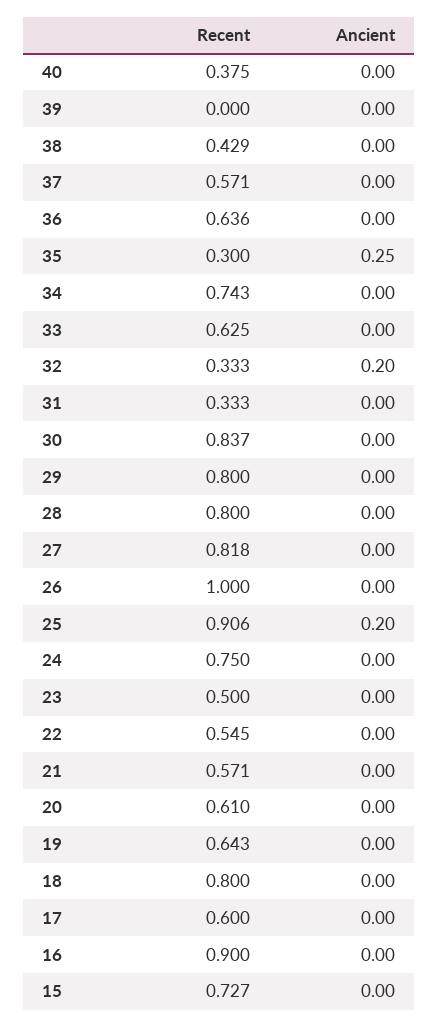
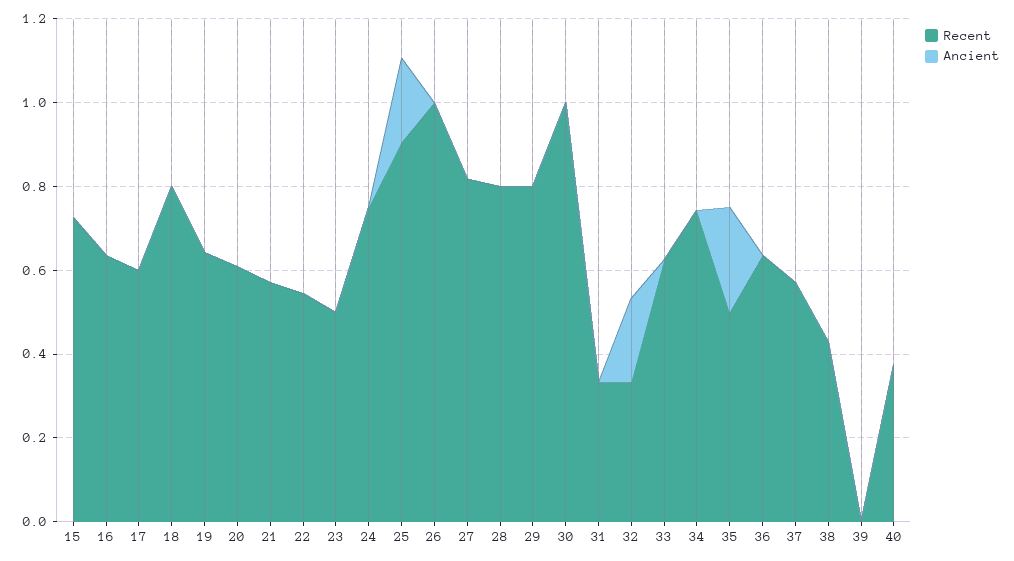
  {
    "Recent": {
      "40": 0.375,
      "39": 0,
      "38": 0.429,
      "37": 0.571,
      "36": 0.636,
-     "35": 0.3,
+     "35": 0.5,
      "34": 0.743,
      "33": 0.625,
      "32": 0.333,
      "31": 0.333,
-     "30": 0.837,
+     "30": 1,
      "29": 0.8,
      "28": 0.8,
      "27": 0.818,
      "26": 1,
      "25": 0.906,
      "24": 0.75,
      "23": 0.5,
      "22": 0.545,
      "21": 0.571,
      "20": 0.61,
      "19": 0.643,
      "18": 0.8,
      "17": 0.6,
-     "16": 0.9,
+     "16": 0.65,
      "15": 0.727
    },
    "Ancient": {
      "40": 0,
      "39": 0,
      "38": 0,
      "37": 0,
      "36": 0,
      "35": 0.25,
      "34": 0,
      "33": 0,
      "32": 0.2,
      "31": 0,
      "30": 0,
      "29": 0,
      "28": 0,
      "27": 0,
      "26": 0,
      "25": 0.2,
      "24": 0,
      "23": 0,
      "22": 0,
      "21": 0,
      "20": 0,
      "19": 0,
      "18": 0,
      "17": 0,
      "16": 0,
      "15": 0
    }
  }

